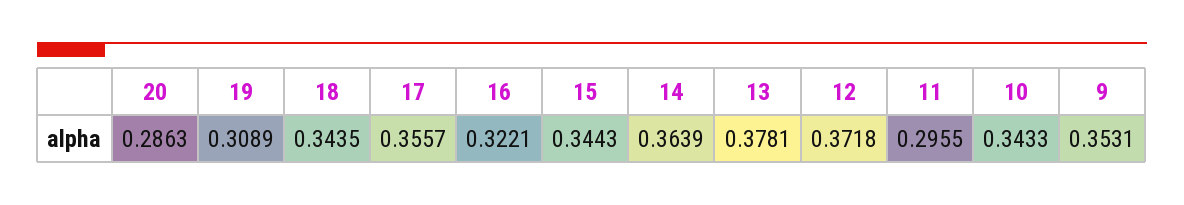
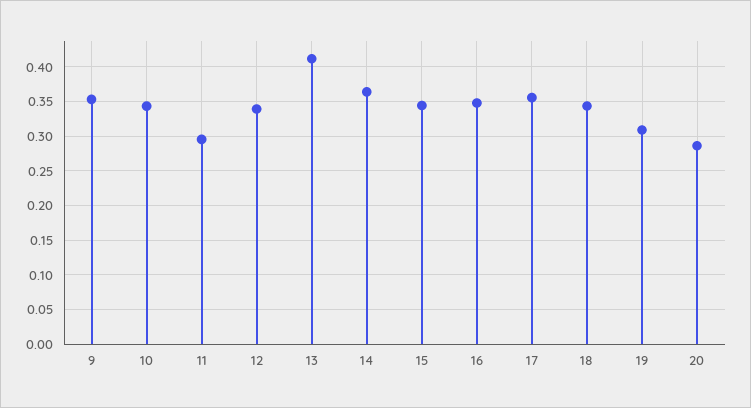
  {
    "20": 0.2863,
    "19": 0.3089,
    "18": 0.3435,
    "17": 0.3557,
-   "16": 0.3221,
+   "16": 0.35,
    "15": 0.3443,
    "14": 0.3639,
-   "13": 0.3781,
+   "13": 0.41,
-   "12": 0.3718,
+   "12": 0.34,
    "11": 0.2955,
    "10": 0.3433,
    "9": 0.3531
  }

